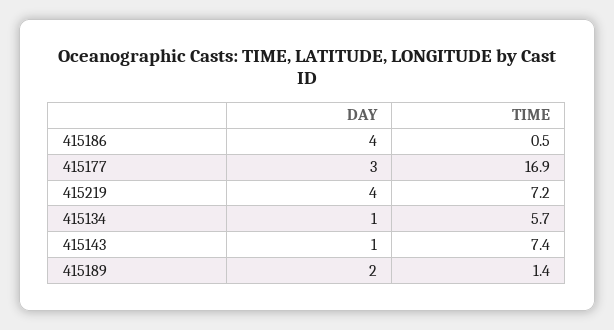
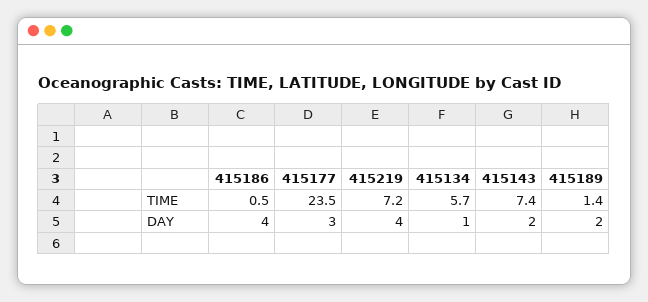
  {
    "DAY": {
      "415186": 4,
      "415177": 3,
      "415219": 4,
      "415134": 1,
-     "415143": 1,
+     "415143": 2,
      "415189": 2
    },
    "TIME": {
      "415186": 0.5,
-     "415177": 16.9,
+     "415177": 23.5,
      "415219": 7.2,
      "415134": 5.7,
      "415143": 7.4,
      "415189": 1.4
    }
  }

